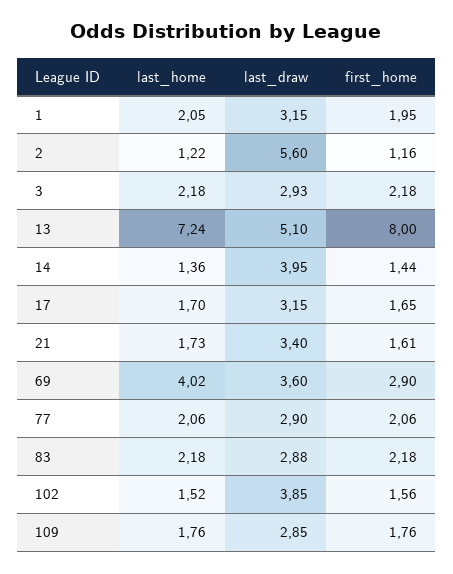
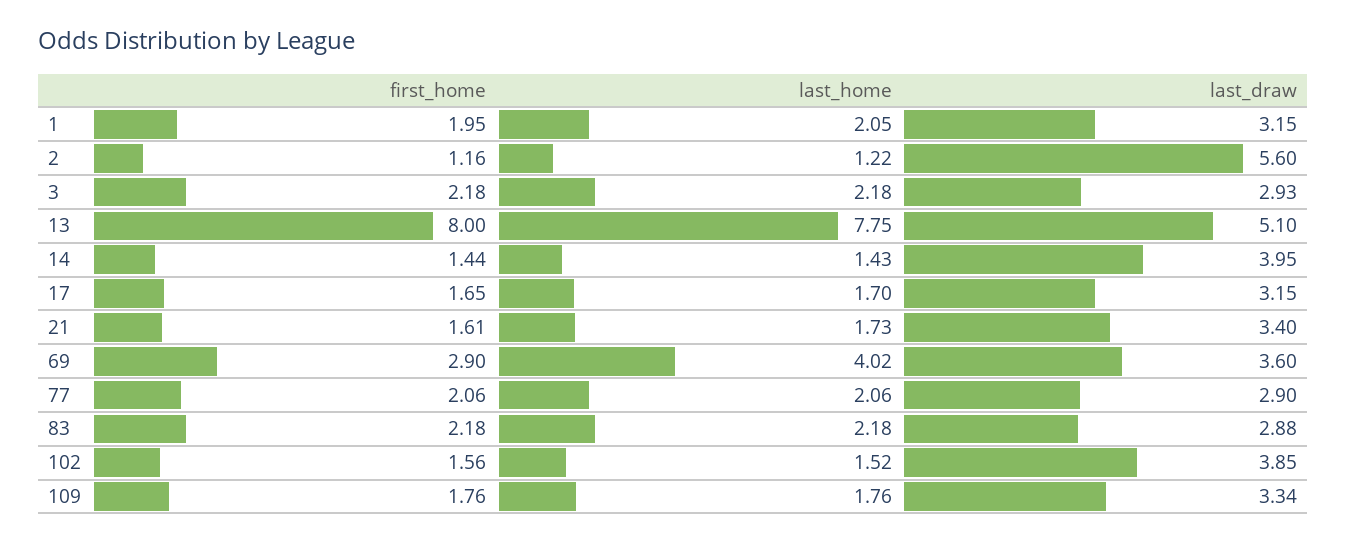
  {
    "last_home": {
      "1": 2.05,
      "2": 1.22,
      "3": 2.18,
-     "13": 7.24,
+     "13": 7.75,
-     "14": 1.36,
+     "14": 1.43,
      "17": 1.7,
      "21": 1.73,
      "69": 4.02,
      "77": 2.06,
      "83": 2.18,
      "102": 1.52,
      "109": 1.76
    },
    "last_draw": {
      "1": 3.15,
      "2": 5.6,
      "3": 2.93,
      "13": 5.1,
      "14": 3.95,
      "17": 3.15,
      "21": 3.4,
      "69": 3.6,
      "77": 2.9,
      "83": 2.88,
      "102": 3.85,
-     "109": 2.85
+     "109": 3.34
    },
    "first_home": {
      "1": 1.95,
      "2": 1.16,
      "3": 2.18,
      "13": 8,
      "14": 1.44,
      "17": 1.65,
      "21": 1.61,
      "69": 2.9,
      "77": 2.06,
      "83": 2.18,
      "102": 1.56,
      "109": 1.76
    }
  }

